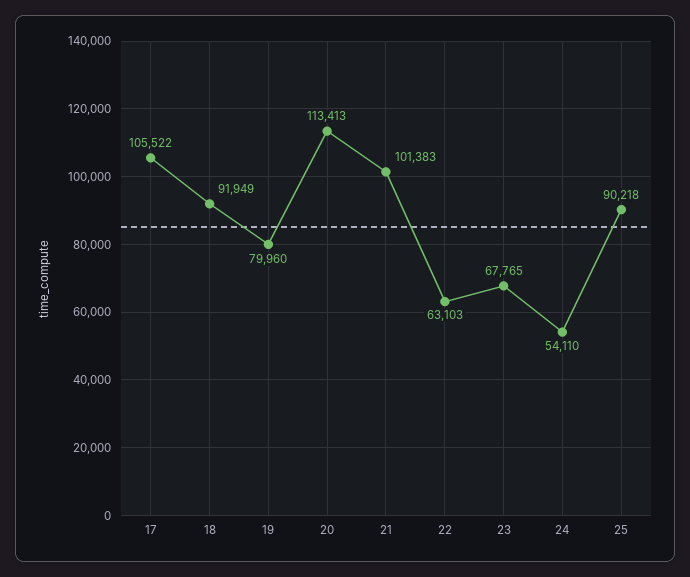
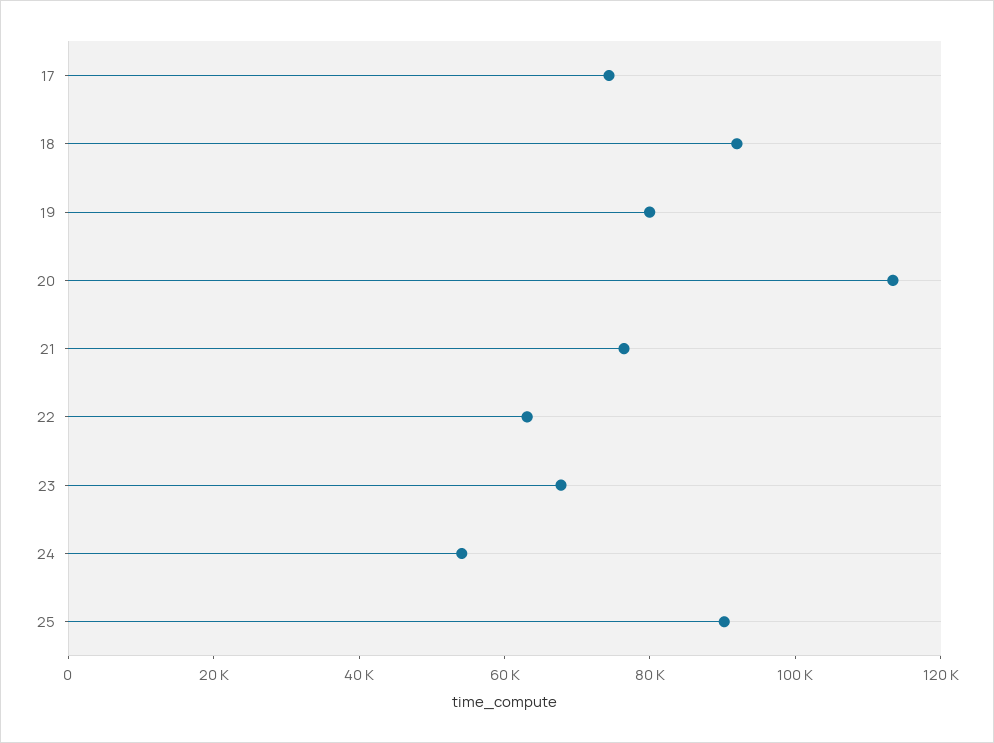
  {
-   "17": 105522,
+   "17": 75000,
    "18": 91949,
    "19": 79960,
    "20": 113413,
-   "21": 101383,
+   "21": 75000,
    "22": 63103,
    "23": 67765,
    "24": 54110,
    "25": 90218
  }

